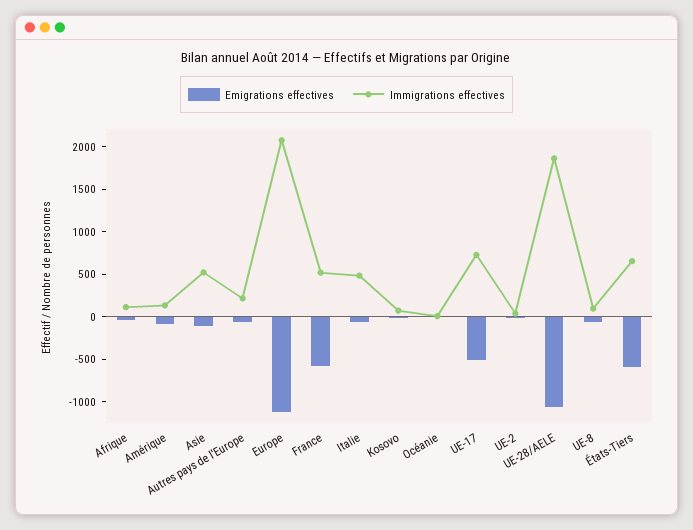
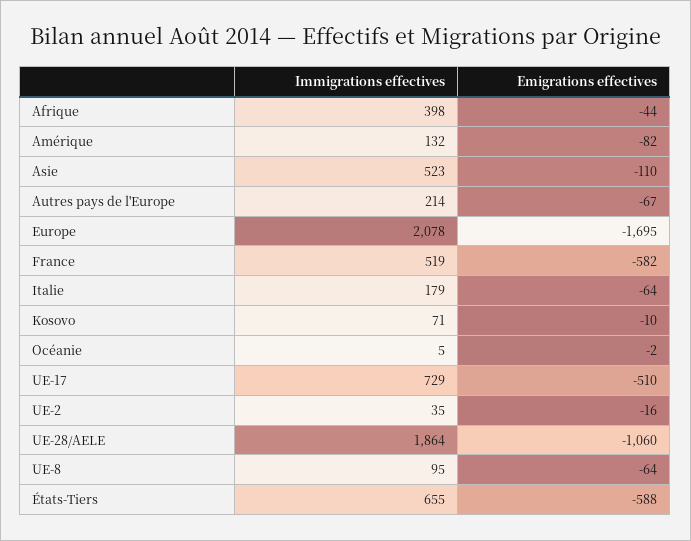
  {
    "Emigrations effectives": {
      "Afrique": -44,
      "Amérique": -82,
      "Asie": -110,
      "Autres pays de l'Europe": -67,
-     "Europe": -1100,
+     "Europe": -1695,
      "France": -582,
      "Italie": -64,
      "Kosovo": -10,
      "Océanie": -2,
      "UE-17": -510,
      "UE-2": -16,
      "UE-28/AELE": -1060,
      "UE-8": -64,
      "États-Tiers": -588
    },
    "Immigrations effectives": {
-     "Afrique": 100,
+     "Afrique": 398,
      "Amérique": 132,
      "Asie": 523,
      "Autres pays de l'Europe": 214,
      "Europe": 2078,
      "France": 519,
-     "Italie": 500,
+     "Italie": 179,
      "Kosovo": 71,
      "Océanie": 5,
      "UE-17": 729,
      "UE-2": 35,
      "UE-28/AELE": 1864,
      "UE-8": 95,
      "États-Tiers": 655
    }
  }

